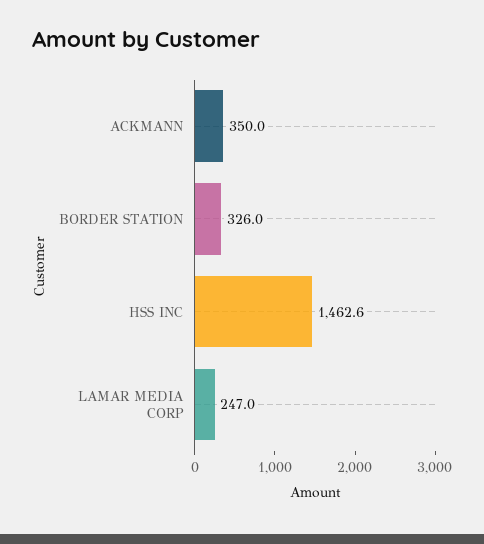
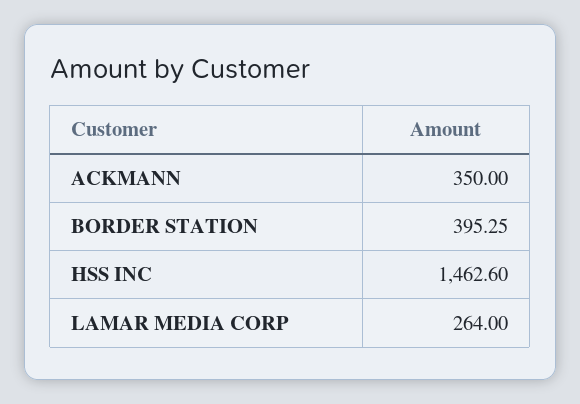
  {
    "ACKMANN": 350,
-   "BORDER STATION": 326,
+   "BORDER STATION": 395.25,
    "HSS INC": 1462.6,
-   "LAMAR MEDIA CORP": 247
+   "LAMAR MEDIA CORP": 264
  }

